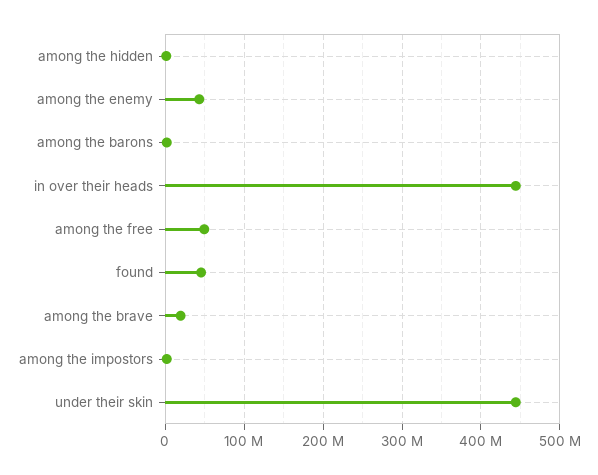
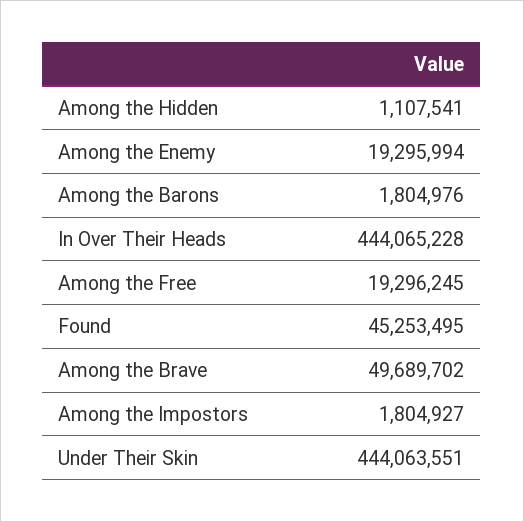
  {
    "among the hidden": 1107541,
-   "among the enemy": 40000000,
+   "among the enemy": 19295994,
    "among the barons": 1804976,
    "in over their heads": 444065228,
-   "among the free": 50000000,
+   "among the free": 19296245,
    "found": 45253495,
-   "among the brave": 20000000,
+   "among the brave": 49689702,
    "among the impostors": 1804927,
    "under their skin": 444063551
  }

